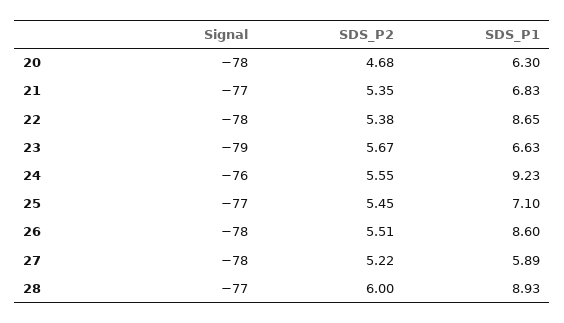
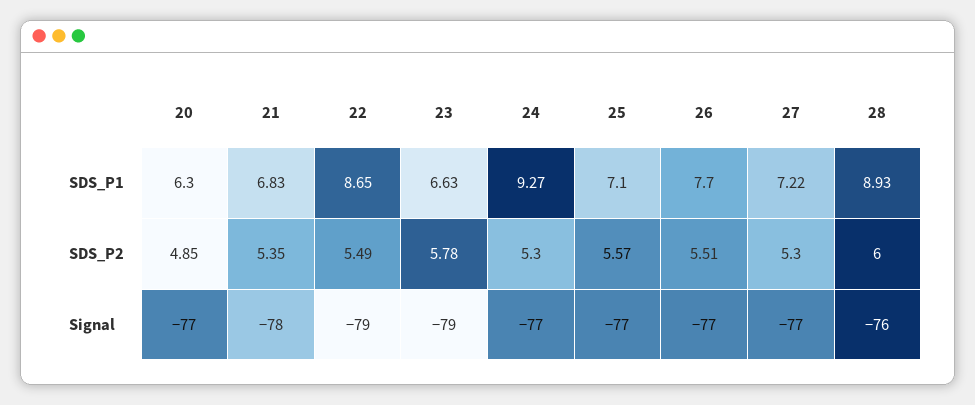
  {
    "Signal": {
-     "20": -78,
+     "20": -77,
-     "21": -77,
+     "21": -78,
-     "22": -78,
+     "22": -79,
      "23": -79,
-     "24": -76,
+     "24": -77,
      "25": -77,
-     "26": -78,
+     "26": -77,
-     "27": -78,
+     "27": -77,
-     "28": -77
+     "28": -76
    },
    "SDS_P2": {
-     "20": 4.68,
+     "20": 4.85,
      "21": 5.35,
-     "22": 5.38,
+     "22": 5.49,
-     "23": 5.67,
+     "23": 5.78,
-     "24": 5.55,
+     "24": 5.3,
-     "25": 5.45,
+     "25": 5.57,
      "26": 5.51,
-     "27": 5.22,
+     "27": 5.3,
      "28": 6
    },
    "SDS_P1": {
      "20": 6.3,
      "21": 6.83,
      "22": 8.65,
      "23": 6.63,
-     "24": 9.23,
+     "24": 9.27,
      "25": 7.1,
-     "26": 8.6,
+     "26": 7.7,
-     "27": 5.89,
+     "27": 7.22,
      "28": 8.93
    }
  }

